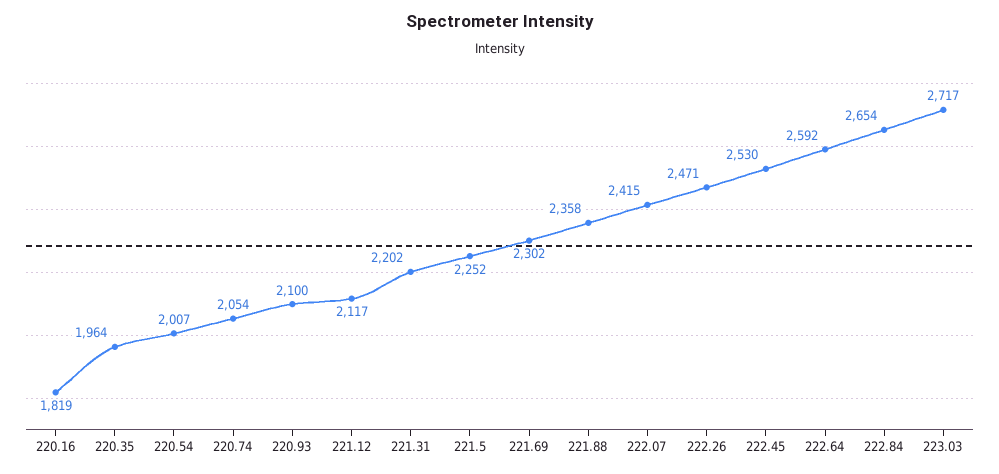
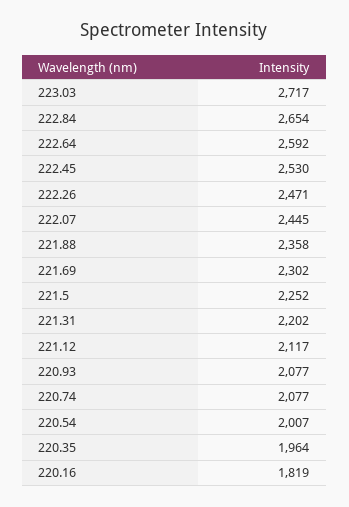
  {
    "220.16": 1819,
    "220.35": 1964,
    "220.54": 2007,
-   "220.74": 2054,
+   "220.74": 2077,
-   "220.93": 2100,
+   "220.93": 2077,
    "221.12": 2117,
    "221.31": 2202,
    "221.5": 2252,
    "221.69": 2302,
    "221.88": 2358,
-   "222.07": 2415,
+   "222.07": 2445,
    "222.26": 2471,
    "222.45": 2530,
    "222.64": 2592,
    "222.84": 2654,
    "223.03": 2717
  }

